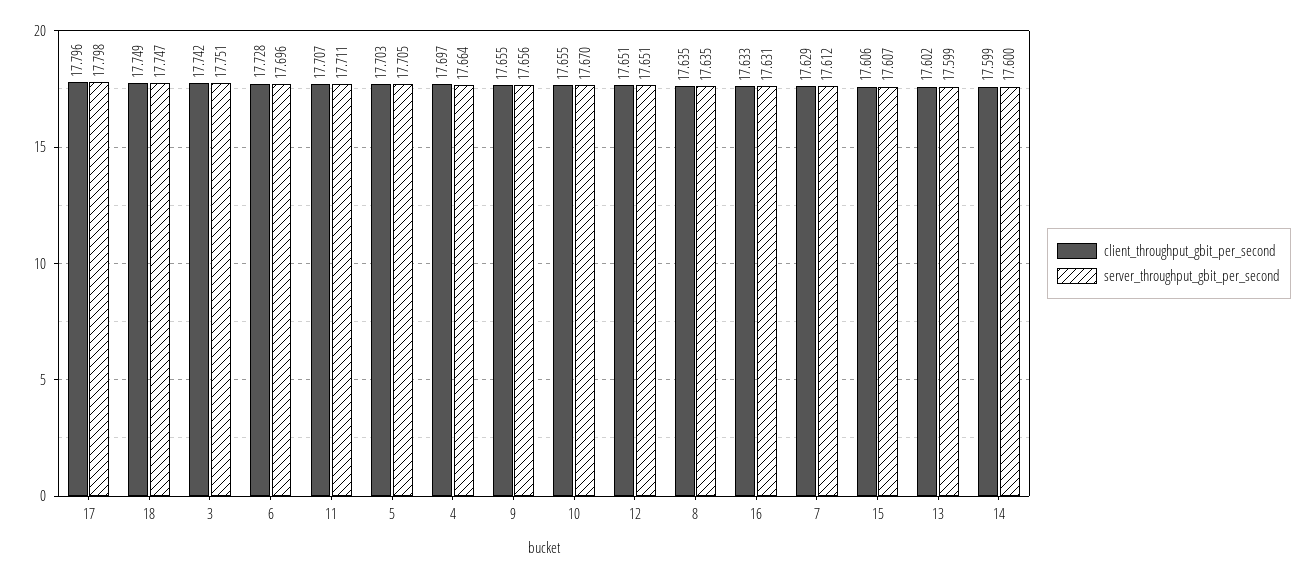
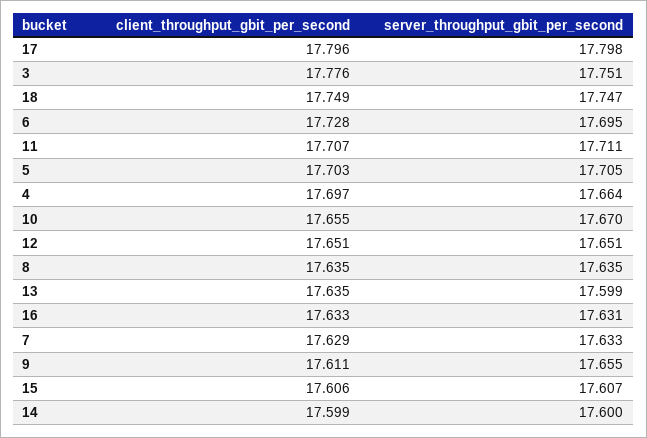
  {
    "client_throughput_gbit_per_second": {
      "17": 17.796,
      "18": 17.749,
-     "3": 17.742,
+     "3": 17.776,
      "6": 17.728,
      "11": 17.707,
      "5": 17.703,
      "4": 17.697,
-     "9": 17.655,
+     "9": 17.611,
      "10": 17.655,
      "12": 17.651,
      "8": 17.635,
      "16": 17.633,
      "7": 17.629,
      "15": 17.606,
-     "13": 17.602,
+     "13": 17.635,
      "14": 17.599
    },
    "server_throughput_gbit_per_second": {
      "17": 17.798,
      "18": 17.747,
      "3": 17.751,
-     "6": 17.696,
+     "6": 17.695,
      "11": 17.711,
      "5": 17.705,
      "4": 17.664,
-     "9": 17.656,
+     "9": 17.655,
      "10": 17.67,
      "12": 17.651,
      "8": 17.635,
      "16": 17.631,
-     "7": 17.612,
+     "7": 17.633,
      "15": 17.607,
      "13": 17.599,
      "14": 17.6
    }
  }

